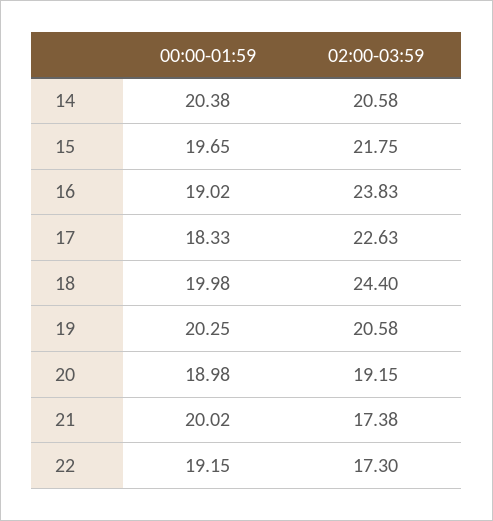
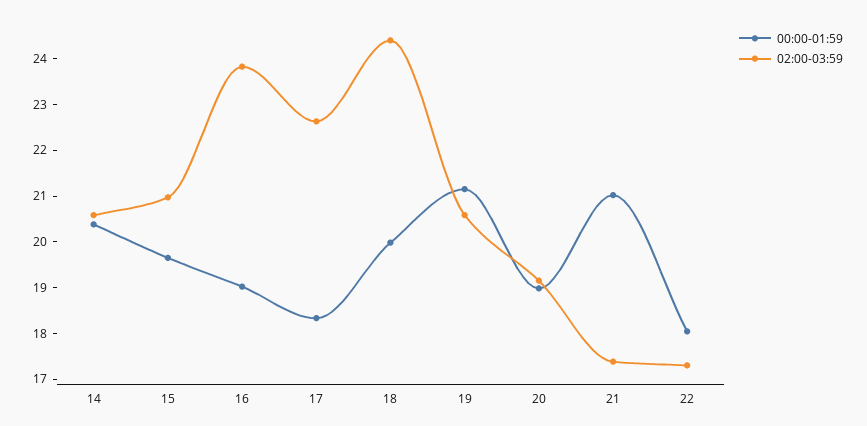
  {
    "00:00-01:59": {
      "14": 20.38,
      "15": 19.65,
      "16": 19.02,
      "17": 18.33,
      "18": 19.98,
-     "19": 20.25,
+     "19": 21.2,
      "20": 18.98,
-     "21": 20.02,
+     "21": 21,
-     "22": 19.15
+     "22": 18
    },
    "02:00-03:59": {
      "14": 20.58,
-     "15": 21.75,
+     "15": 21,
      "16": 23.83,
      "17": 22.63,
      "18": 24.4,
      "19": 20.58,
      "20": 19.15,
      "21": 17.38,
      "22": 17.3
    }
  }

